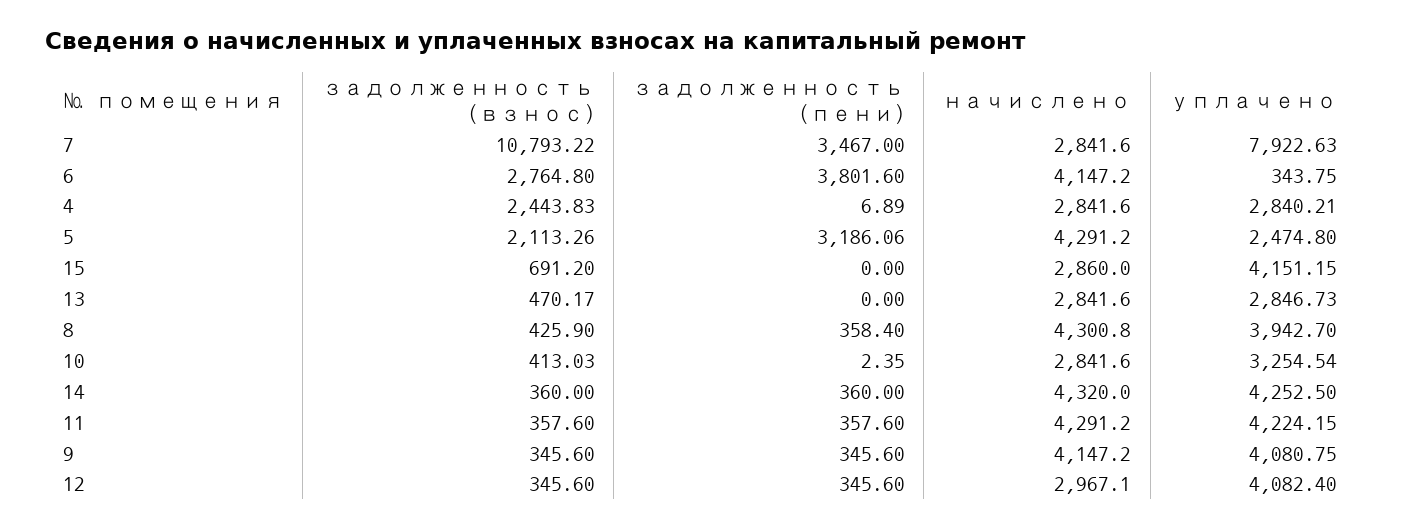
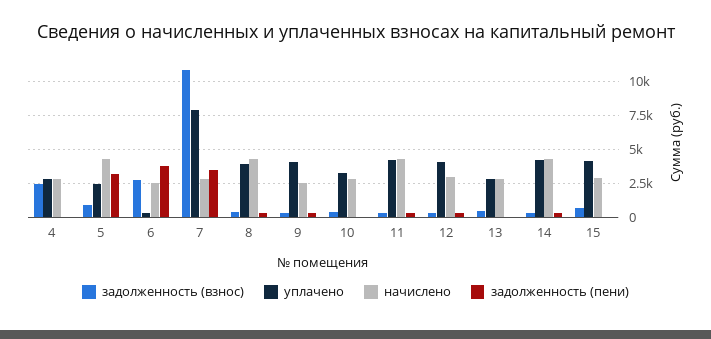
  {
    "задолженность (взнос)": {
      "7": 10793.22,
      "6": 2764.8,
      "4": 2443.83,
-     "5": 2113.26,
+     "5": 1000,
      "15": 691.2,
      "13": 470.17,
      "8": 425.9,
      "10": 413.03,
      "14": 360,
      "11": 357.6,
      "9": 345.6,
      "12": 345.6
    },
    "задолженность (пени)": {
      "7": 3467,
      "6": 3801.6,
      "4": 6.89,
      "5": 3186.06,
      "15": 0,
      "13": 0,
      "8": 358.4,
      "10": 2.35,
      "14": 360,
      "11": 357.6,
      "9": 345.6,
      "12": 345.6
    },
    "начислено": {
      "7": 2841.6,
-     "6": 4147.2,
+     "6": 2500,
      "4": 2841.6,
      "5": 4291.2,
      "15": 2860,
      "13": 2841.6,
      "8": 4300.8,
      "10": 2841.6,
      "14": 4320,
      "11": 4291.2,
-     "9": 4147.2,
+     "9": 2500,
      "12": 2967.1
    },
    "уплачено": {
      "7": 7922.63,
      "6": 343.75,
      "4": 2840.21,
      "5": 2474.8,
      "15": 4151.15,
      "13": 2846.73,
      "8": 3942.7,
      "10": 3254.54,
      "14": 4252.5,
      "11": 4224.15,
      "9": 4080.75,
      "12": 4082.4
    }
  }

